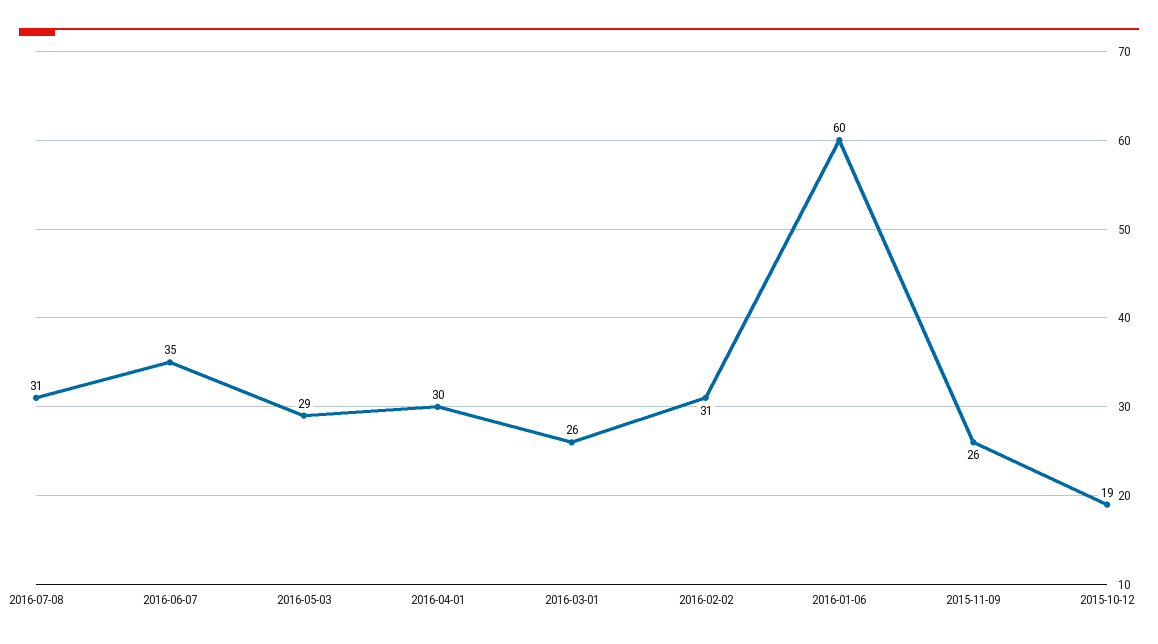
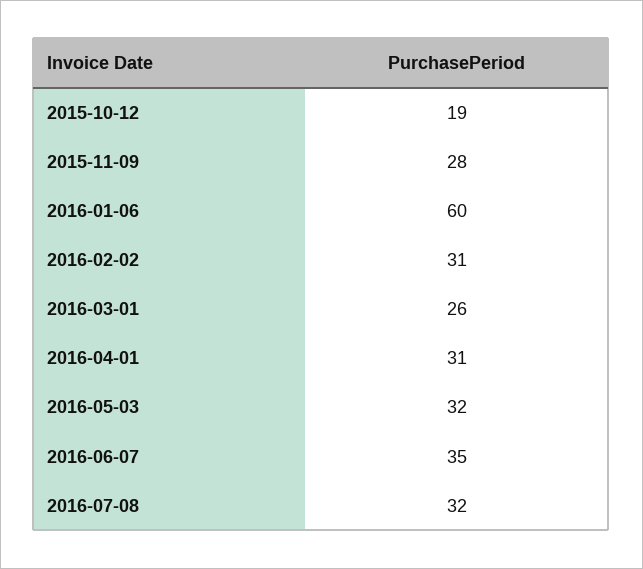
  {
-   "2016-07-08": 31,
+   "2016-07-08": 32,
    "2016-06-07": 35,
-   "2016-05-03": 29,
+   "2016-05-03": 32,
-   "2016-04-01": 30,
+   "2016-04-01": 31,
    "2016-03-01": 26,
    "2016-02-02": 31,
    "2016-01-06": 60,
-   "2015-11-09": 26,
+   "2015-11-09": 28,
    "2015-10-12": 19
  }

